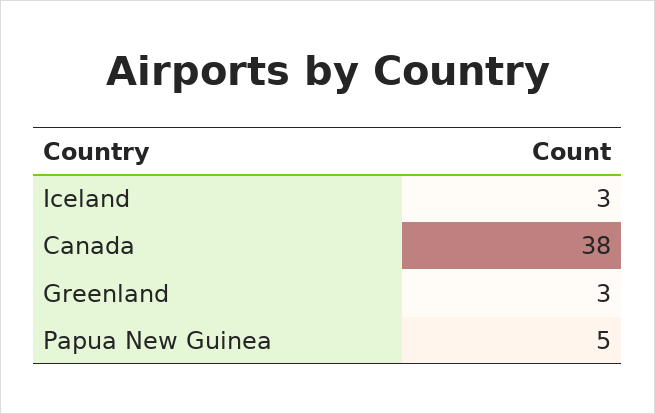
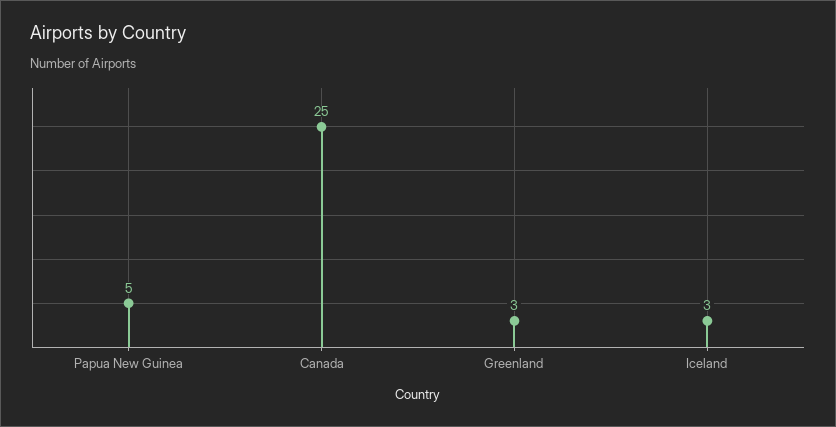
  {
    "Iceland": 3,
-   "Canada": 38,
+   "Canada": 25,
    "Greenland": 3,
    "Papua New Guinea": 5
  }

